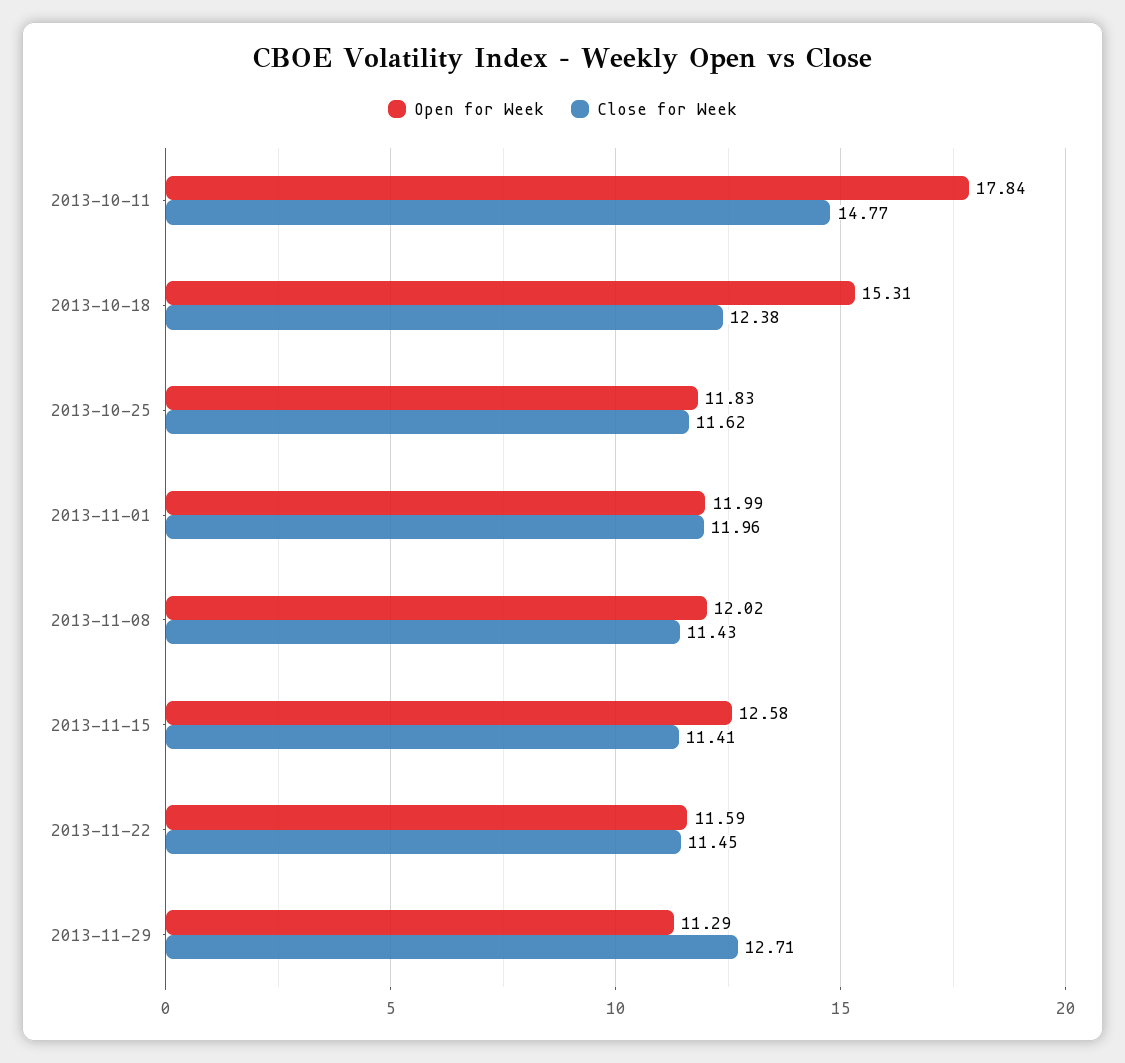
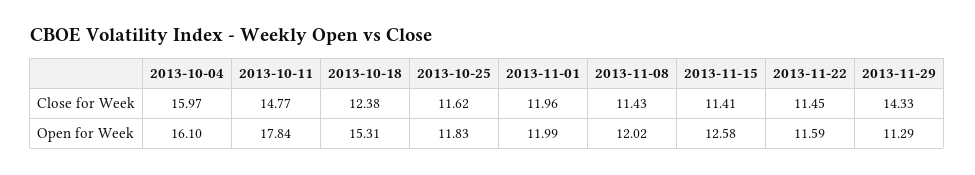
  {
    "Open for Week": {
      "2013-10-11": 17.84,
      "2013-10-18": 15.31,
      "2013-10-25": 11.83,
      "2013-11-01": 11.99,
      "2013-11-08": 12.02,
      "2013-11-15": 12.58,
      "2013-11-22": 11.59,
-     "2013-11-29": 11.29
+     "2013-11-29": 11.29,
+     "2013-10-04": 16.1
    },
    "Close for Week": {
      "2013-10-11": 14.77,
      "2013-10-18": 12.38,
      "2013-10-25": 11.62,
      "2013-11-01": 11.96,
      "2013-11-08": 11.43,
      "2013-11-15": 11.41,
      "2013-11-22": 11.45,
-     "2013-11-29": 12.71
+     "2013-11-29": 14.33,
+     "2013-10-04": 15.97
    }
  }

